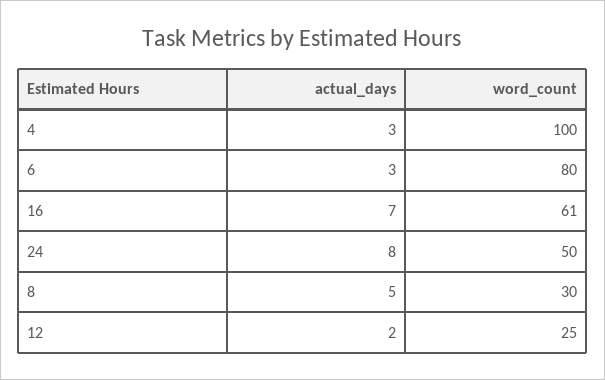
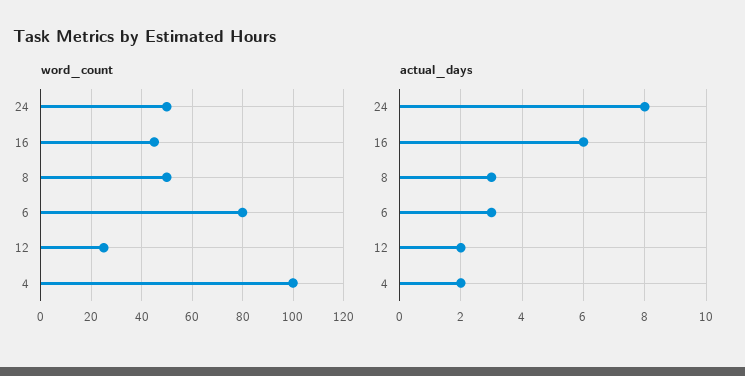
  {
    "actual_days": {
-     "4": 3,
+     "4": 2,
      "6": 3,
-     "16": 7,
+     "16": 6,
      "24": 8,
-     "8": 5,
+     "8": 3,
      "12": 2
    },
    "word_count": {
      "4": 100,
      "6": 80,
-     "16": 61,
+     "16": 45,
      "24": 50,
-     "8": 30,
+     "8": 50,
      "12": 25
    }
  }

